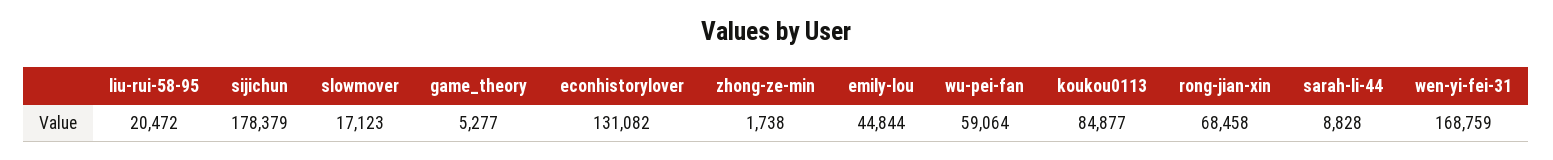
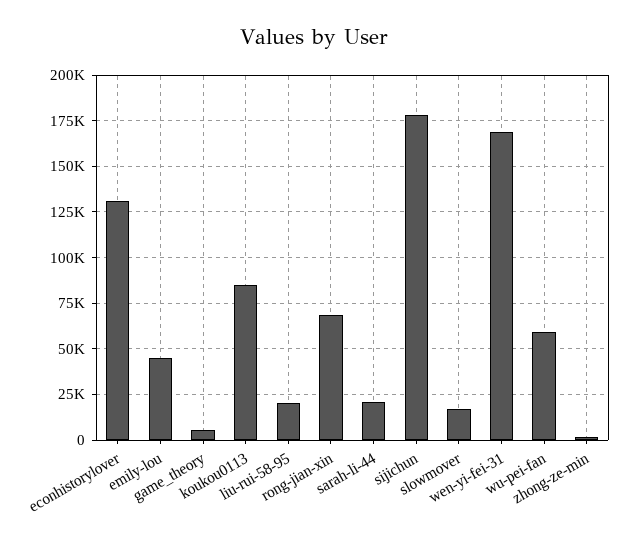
  {
    "liu-rui-58-95": 20472,
    "sijichun": 178379,
    "slowmover": 17123,
    "game_theory": 5277,
    "econhistorylover": 131082,
    "zhong-ze-min": 1738,
    "emily-lou": 44844,
    "wu-pei-fan": 59064,
    "koukou0113": 84877,
    "rong-jian-xin": 68458,
-   "sarah-li-44": 8828,
+   "sarah-li-44": 20000,
    "wen-yi-fei-31": 168759
  }

